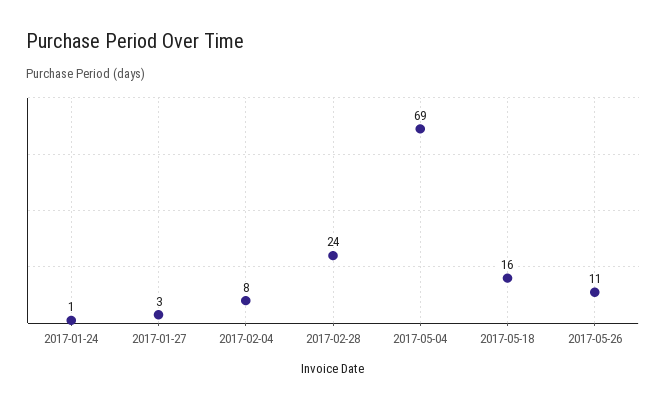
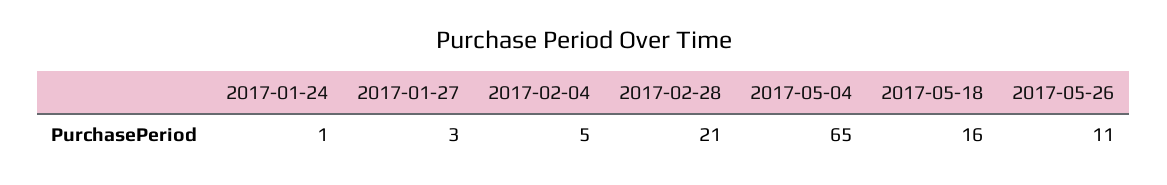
  {
    "2017-01-24": 1,
    "2017-01-27": 3,
-   "2017-02-04": 8,
+   "2017-02-04": 5,
-   "2017-02-28": 24,
+   "2017-02-28": 21,
-   "2017-05-04": 69,
+   "2017-05-04": 65,
    "2017-05-18": 16,
    "2017-05-26": 11
  }

